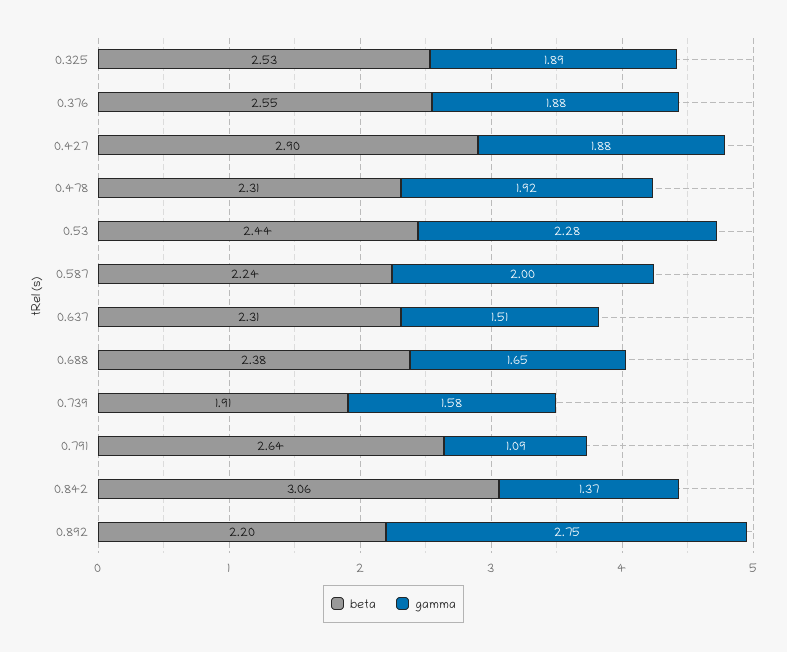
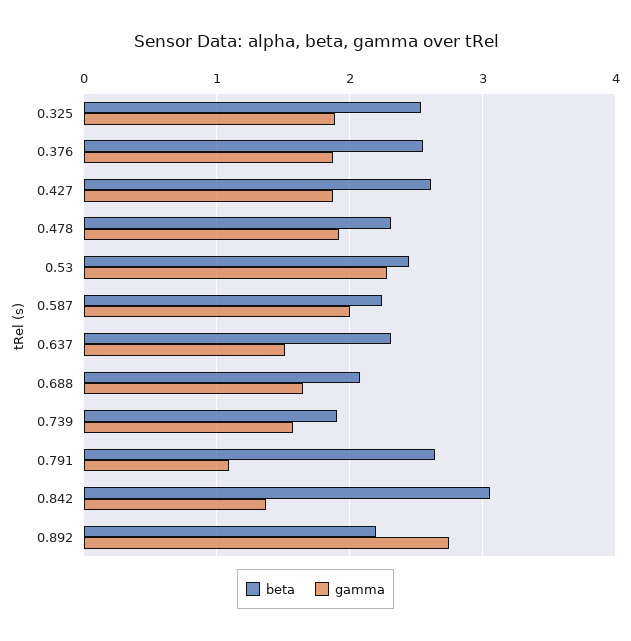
  {
    "beta": {
      "0.325": 2.53,
      "0.376": 2.55,
-     "0.427": 2.9,
+     "0.427": 2.6,
      "0.478": 2.31,
      "0.53": 2.44,
      "0.587": 2.24,
      "0.637": 2.31,
-     "0.688": 2.38,
+     "0.688": 2.1,
      "0.739": 1.91,
      "0.791": 2.64,
      "0.842": 3.06,
      "0.892": 2.2
    },
    "gamma": {
      "0.325": 1.89,
      "0.376": 1.88,
      "0.427": 1.88,
      "0.478": 1.92,
      "0.53": 2.28,
      "0.587": 2,
      "0.637": 1.51,
      "0.688": 1.65,
      "0.739": 1.58,
      "0.791": 1.09,
      "0.842": 1.37,
      "0.892": 2.75
    }
  }

